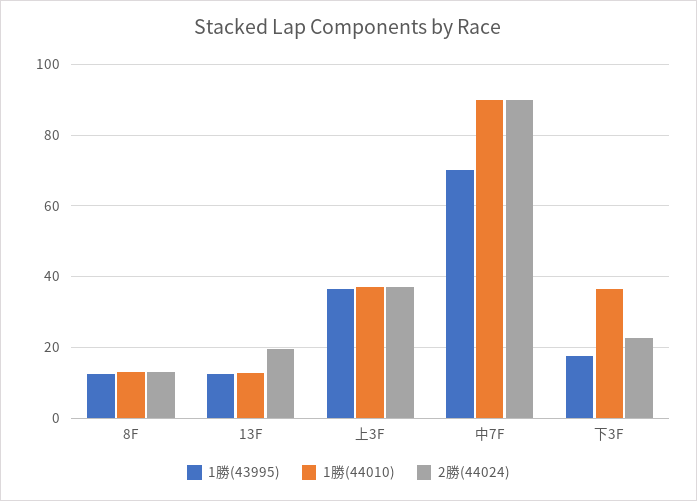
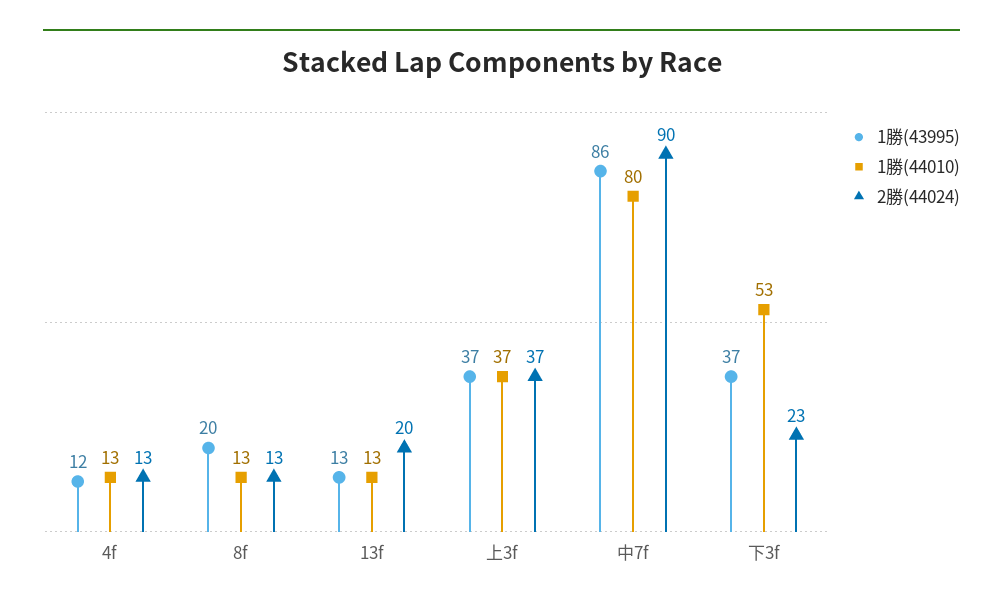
  {
    "1勝(43995)": {
-     "8F": 12,
+     "8F": 20,
      "13F": 13,
      "上3F": 37,
-     "中7F": 70,
+     "中7F": 86,
-     "下3F": 18
+     "下3F": 37,
+     "4f": 12
    },
    "1勝(44010)": {
      "8F": 13,
      "13F": 13,
      "上3F": 37,
-     "中7F": 90,
+     "中7F": 80,
-     "下3F": 36
+     "下3F": 53,
+     "4f": 13
    },
    "2勝(44024)": {
      "8F": 13,
      "13F": 20,
      "上3F": 37,
      "中7F": 90,
-     "下3F": 23
+     "下3F": 23,
+     "4f": 13
    }
  }

